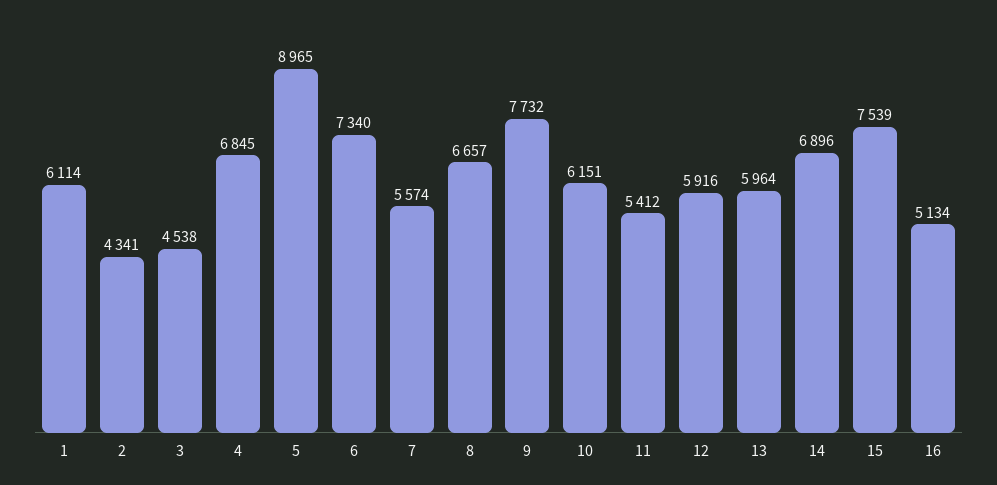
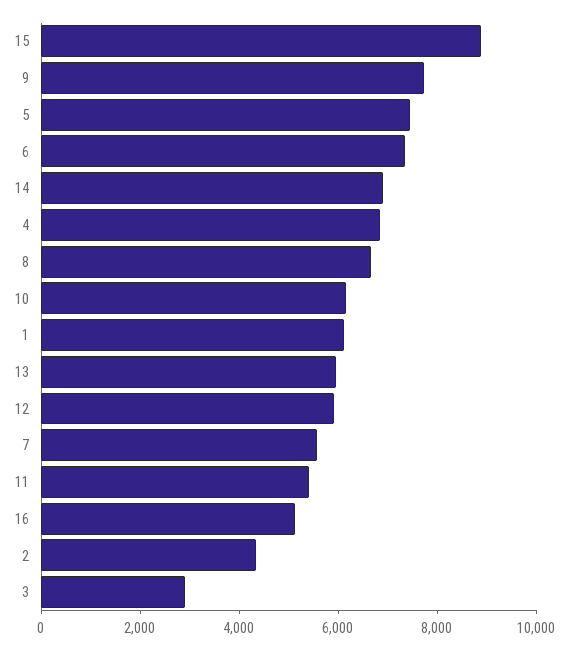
  {
    "1": 6114,
    "2": 4341,
-   "3": 4538,
+   "3": 3000,
    "4": 6845,
-   "5": 8965,
+   "5": 7500,
    "6": 7340,
    "7": 5574,
    "8": 6657,
    "9": 7732,
    "10": 6151,
    "11": 5412,
    "12": 5916,
    "13": 5964,
    "14": 6896,
-   "15": 7539,
+   "15": 9000,
    "16": 5134
  }

